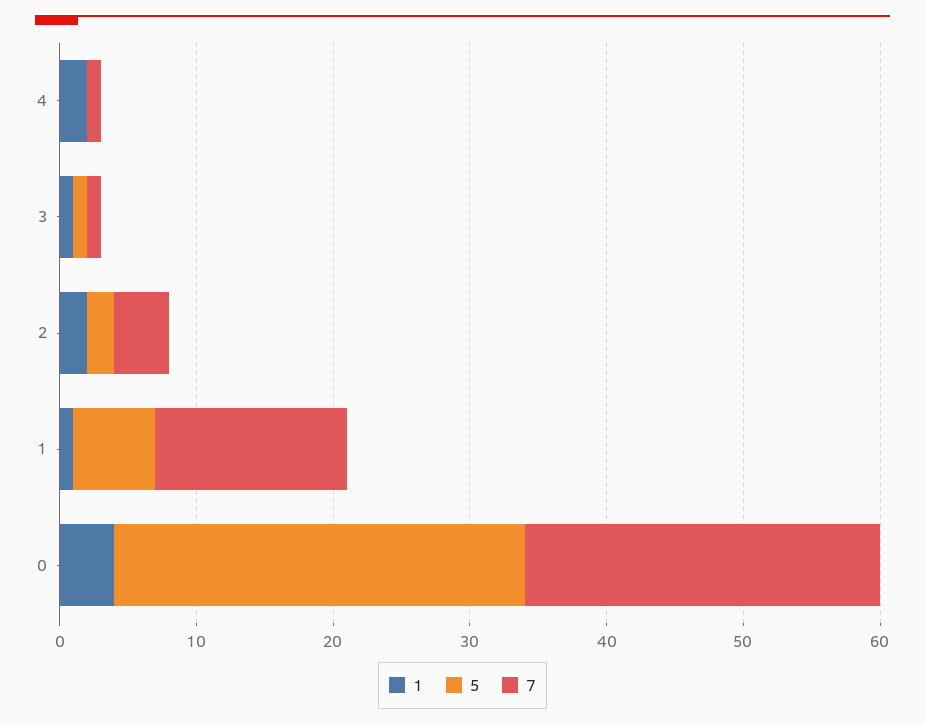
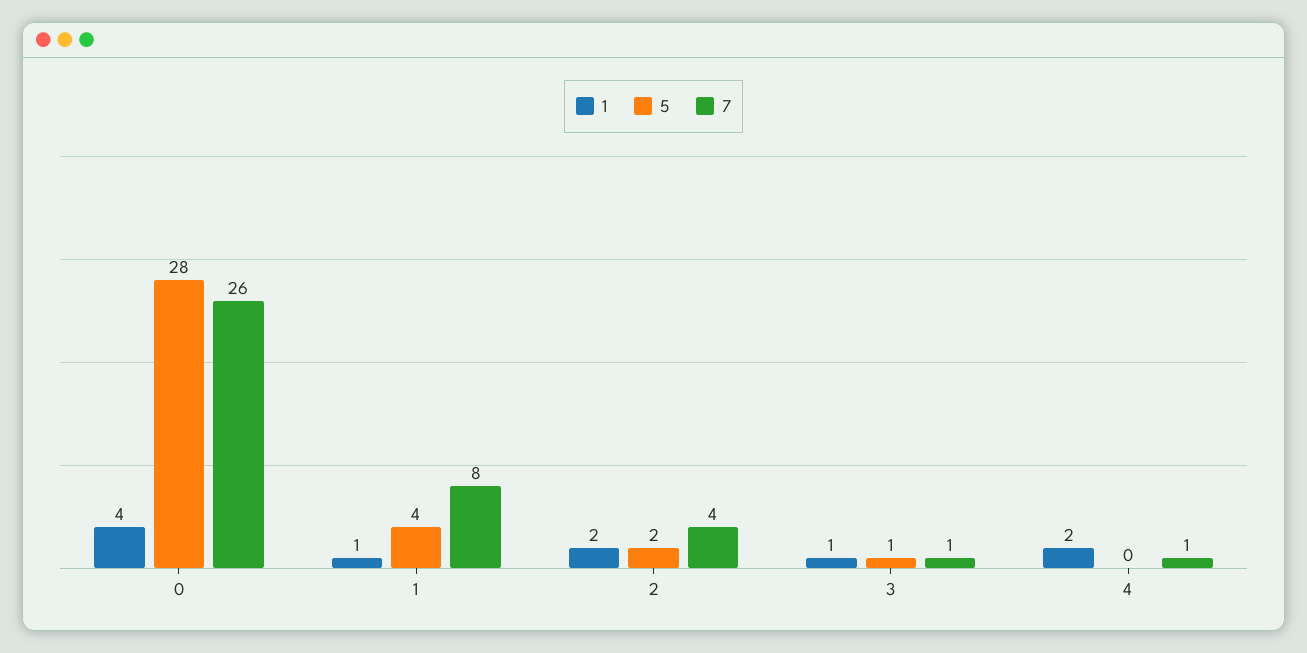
  {
    "1": {
      "4": 2,
      "3": 1,
      "2": 2,
      "1": 1,
      "0": 4
    },
    "5": {
      "4": 0,
      "3": 1,
      "2": 2,
-     "1": 6,
+     "1": 4,
-     "0": 30
+     "0": 28
    },
    "7": {
      "4": 1,
      "3": 1,
      "2": 4,
-     "1": 14,
+     "1": 8,
      "0": 26
    }
  }

